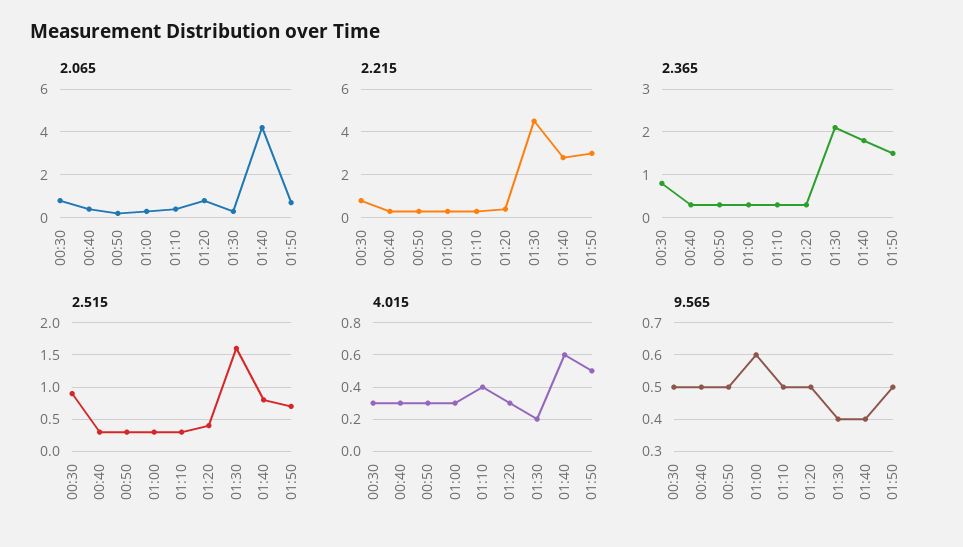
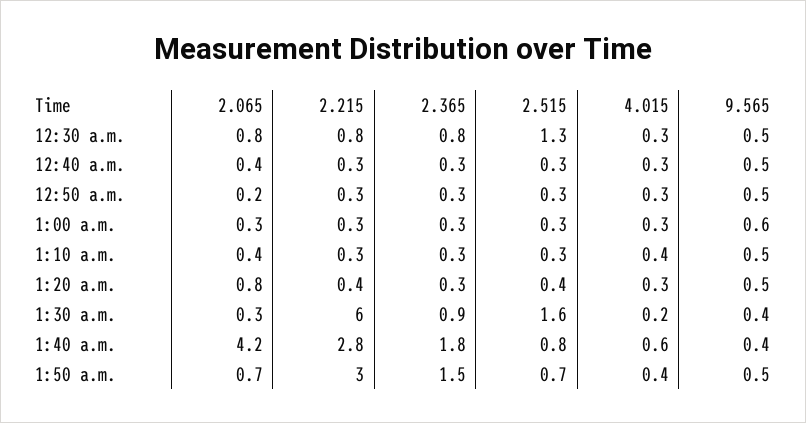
  {
    "2.065": {
      "00:30": 0.8,
      "00:40": 0.4,
      "00:50": 0.2,
      "01:00": 0.3,
      "01:10": 0.4,
      "01:20": 0.8,
      "01:30": 0.3,
      "01:40": 4.2,
      "01:50": 0.7
    },
    "2.215": {
      "00:30": 0.8,
      "00:40": 0.3,
      "00:50": 0.3,
      "01:00": 0.3,
      "01:10": 0.3,
      "01:20": 0.4,
-     "01:30": 4.5,
+     "01:30": 6,
      "01:40": 2.8,
      "01:50": 3
    },
    "2.365": {
      "00:30": 0.8,
      "00:40": 0.3,
      "00:50": 0.3,
      "01:00": 0.3,
      "01:10": 0.3,
      "01:20": 0.3,
-     "01:30": 2,
+     "01:30": 0.9,
      "01:40": 1.8,
      "01:50": 1.5
    },
    "2.515": {
-     "00:30": 0.9,
+     "00:30": 1.3,
      "00:40": 0.3,
      "00:50": 0.3,
      "01:00": 0.3,
      "01:10": 0.3,
      "01:20": 0.4,
      "01:30": 1.6,
      "01:40": 0.8,
      "01:50": 0.7
    },
    "4.015": {
      "00:30": 0.3,
      "00:40": 0.3,
      "00:50": 0.3,
      "01:00": 0.3,
      "01:10": 0.4,
      "01:20": 0.3,
      "01:30": 0.2,
      "01:40": 0.6,
-     "01:50": 0.5
+     "01:50": 0.4
    },
    "9.565": {
      "00:30": 0.5,
      "00:40": 0.5,
      "00:50": 0.5,
      "01:00": 0.6,
      "01:10": 0.5,
      "01:20": 0.5,
      "01:30": 0.4,
      "01:40": 0.4,
      "01:50": 0.5
    }
  }

